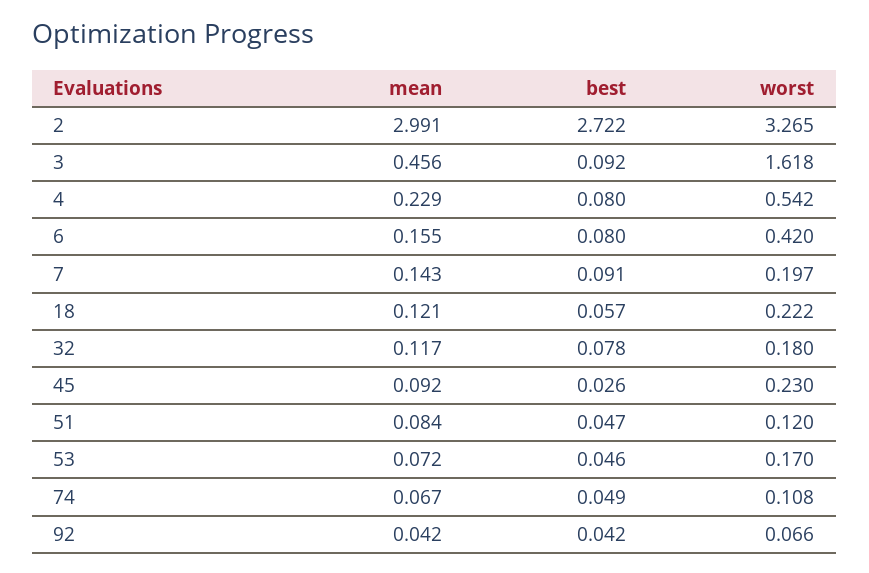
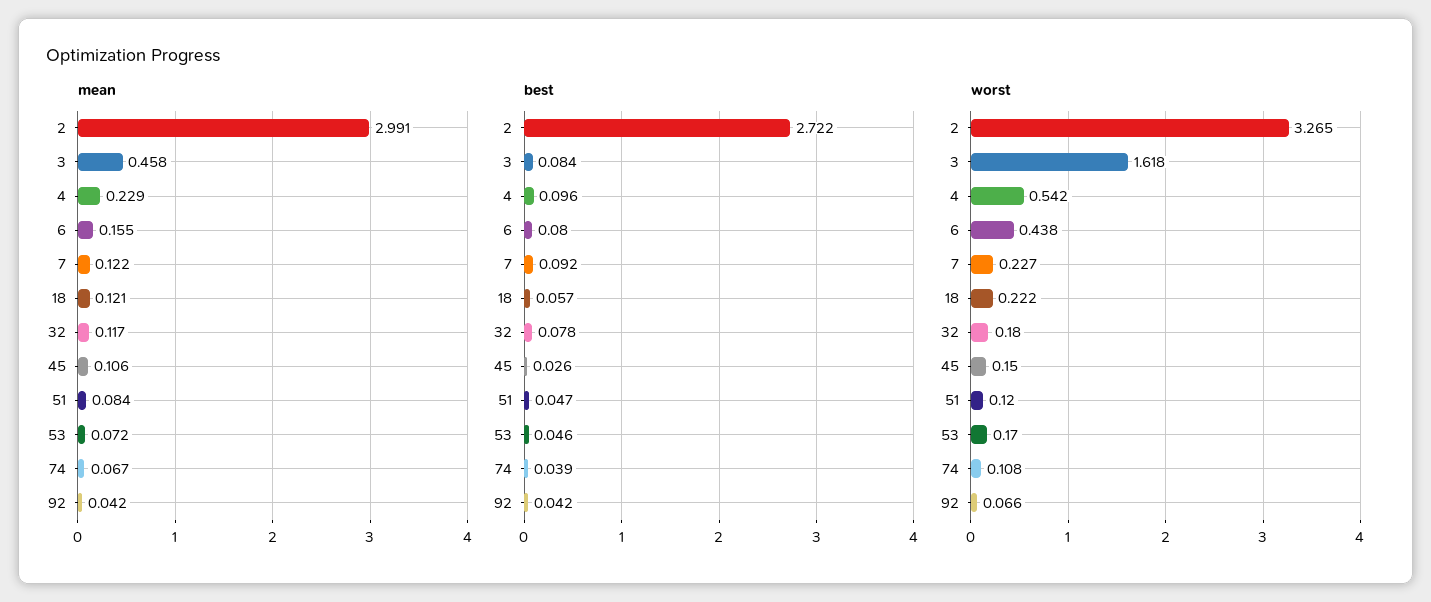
  {
    "mean": {
      "2": 2.991,
-     "3": 0.456,
+     "3": 0.458,
      "4": 0.229,
      "6": 0.155,
-     "7": 0.143,
+     "7": 0.122,
      "18": 0.121,
      "32": 0.117,
-     "45": 0.092,
+     "45": 0.106,
      "51": 0.084,
      "53": 0.072,
      "74": 0.067,
      "92": 0.042
    },
    "best": {
      "2": 2.722,
-     "3": 0.092,
+     "3": 0.084,
-     "4": 0.08,
+     "4": 0.096,
      "6": 0.08,
-     "7": 0.091,
+     "7": 0.092,
      "18": 0.057,
      "32": 0.078,
      "45": 0.026,
      "51": 0.047,
      "53": 0.046,
-     "74": 0.049,
+     "74": 0.039,
      "92": 0.042
    },
    "worst": {
      "2": 3.265,
      "3": 1.618,
      "4": 0.542,
-     "6": 0.42,
+     "6": 0.438,
-     "7": 0.197,
+     "7": 0.227,
      "18": 0.222,
      "32": 0.18,
-     "45": 0.23,
+     "45": 0.15,
      "51": 0.12,
      "53": 0.17,
      "74": 0.108,
      "92": 0.066
    }
  }

